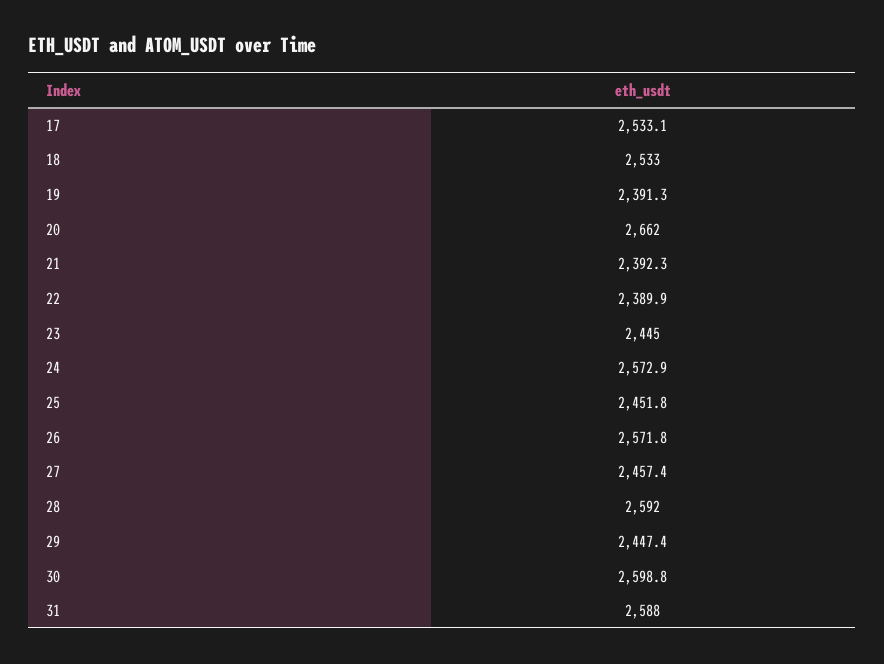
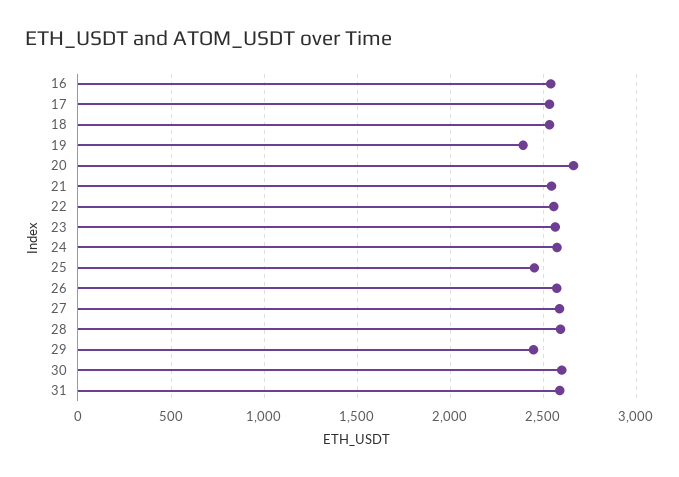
  {
    "17": 2533.1,
    "18": 2533,
    "19": 2391.3,
    "20": 2662,
-   "21": 2392.3,
+   "21": 2550,
-   "22": 2389.9,
+   "22": 2550,
-   "23": 2445,
+   "23": 2550,
    "24": 2572.9,
    "25": 2451.8,
    "26": 2571.8,
-   "27": 2457.4,
+   "27": 2600,
    "28": 2592,
    "29": 2447.4,
    "30": 2598.8,
-   "31": 2588
+   "31": 2588,
+   "16": 2550
  }

